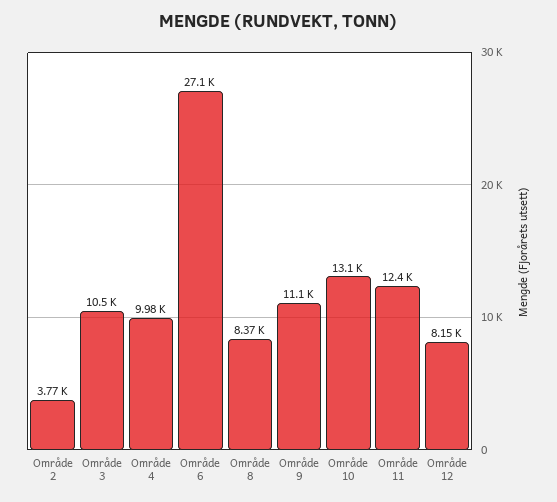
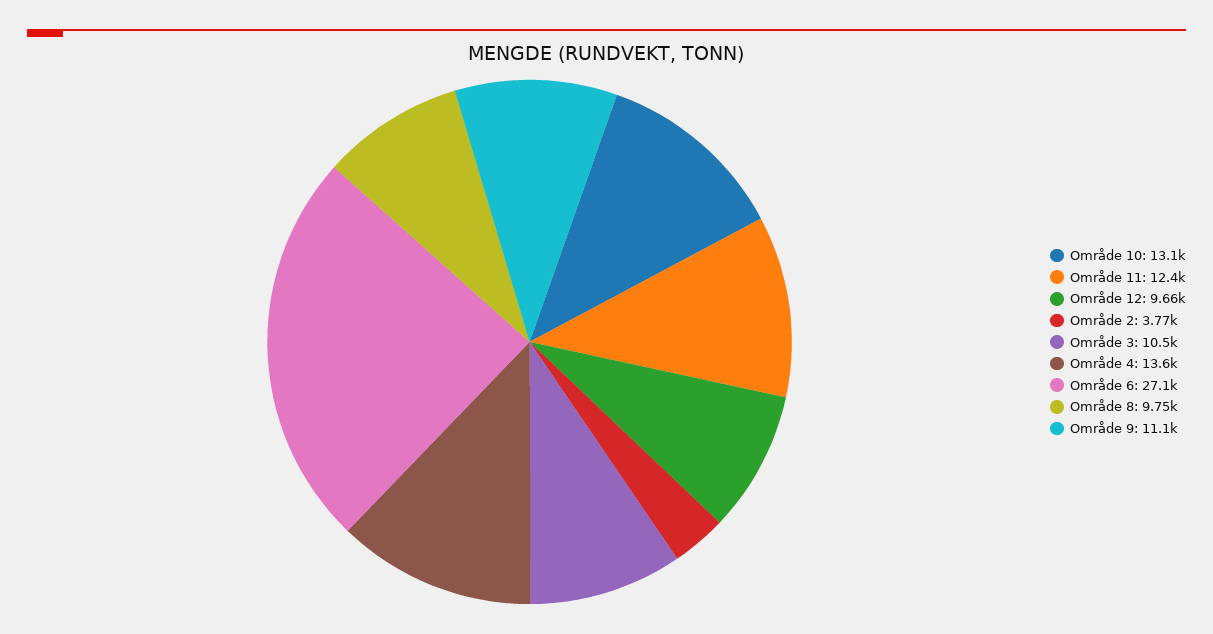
  {
    "Område 2": 3770,
    "Område 3": 10500,
-   "Område 4": 9980,
+   "Område 4": 13600,
    "Område 6": 27100,
-   "Område 8": 8370,
+   "Område 8": 9750,
    "Område 9": 11100,
    "Område 10": 13100,
    "Område 11": 12400,
-   "Område 12": 8150
+   "Område 12": 9660
  }

